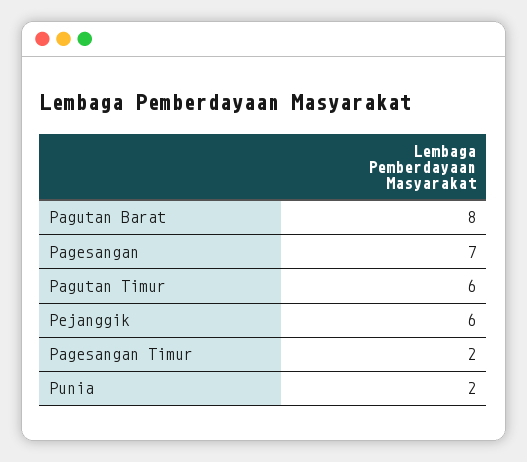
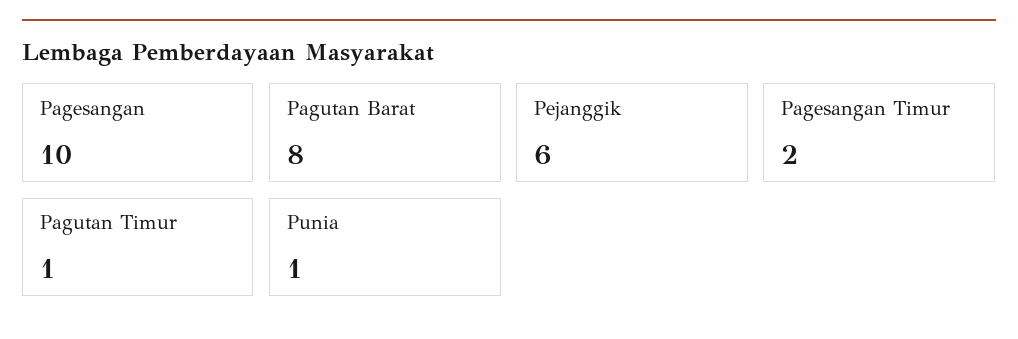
  {
    "Pagutan Barat": 8,
-   "Pagesangan": 7,
+   "Pagesangan": 10,
-   "Pagutan Timur": 6,
+   "Pagutan Timur": 1,
    "Pejanggik": 6,
    "Pagesangan Timur": 2,
-   "Punia": 2
+   "Punia": 1
  }

